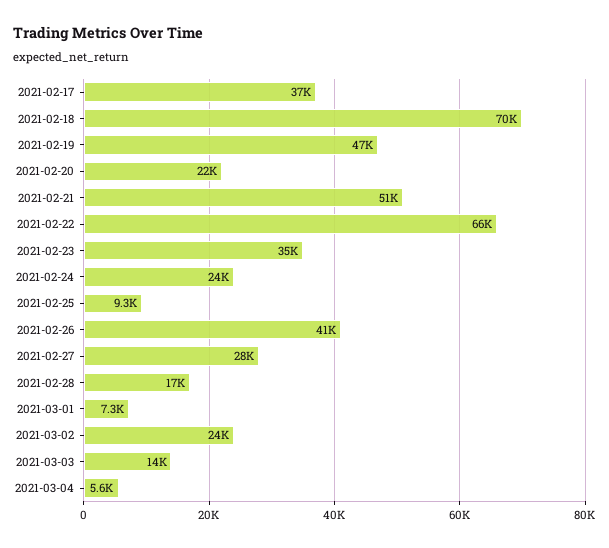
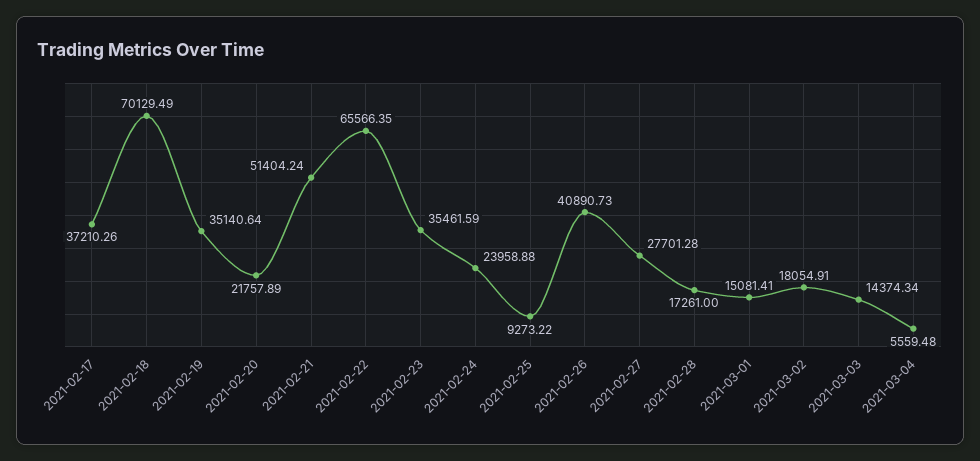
  {
    "2021-02-17": 37210.26,
    "2021-02-18": 70129.49,
-   "2021-02-19": 47000,
+   "2021-02-19": 35140.64,
    "2021-02-20": 21757.89,
    "2021-02-21": 51404.24,
    "2021-02-22": 65566.35,
    "2021-02-23": 35461.59,
    "2021-02-24": 23958.88,
    "2021-02-25": 9273.22,
    "2021-02-26": 40890.73,
    "2021-02-27": 27701.28,
    "2021-02-28": 17261,
-   "2021-03-01": 7300,
+   "2021-03-01": 15081.41,
-   "2021-03-02": 24000,
+   "2021-03-02": 18054.91,
    "2021-03-03": 14374.34,
    "2021-03-04": 5559.48
  }

